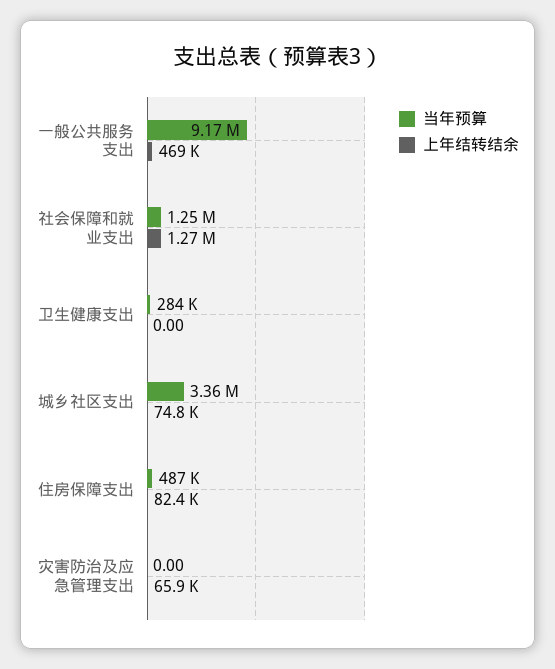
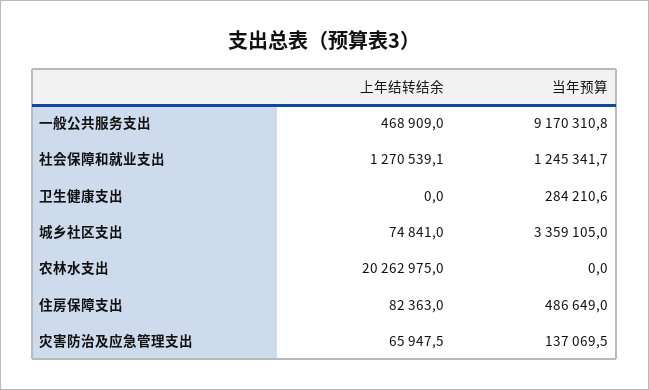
  {
    "当年预算": {
      "一般公共服务支出": 9170310.8,
      "社会保障和就业支出": 1245341.7,
      "卫生健康支出": 284210.6,
      "城乡社区支出": 3359105,
      "住房保障支出": 486649,
-     "灾害防治及应急管理支出": 0
+     "灾害防治及应急管理支出": 137069.5,
+     "农林水支出": 0
    },
    "上年结转结余": {
      "一般公共服务支出": 468909,
      "社会保障和就业支出": 1270539.1,
      "卫生健康支出": 0,
      "城乡社区支出": 74841,
      "住房保障支出": 82363,
-     "灾害防治及应急管理支出": 65947.5
+     "灾害防治及应急管理支出": 65947.5,
+     "农林水支出": 20262975
    }
  }

